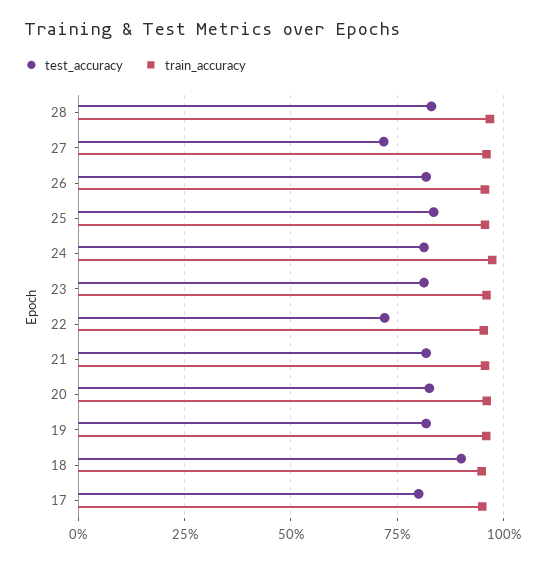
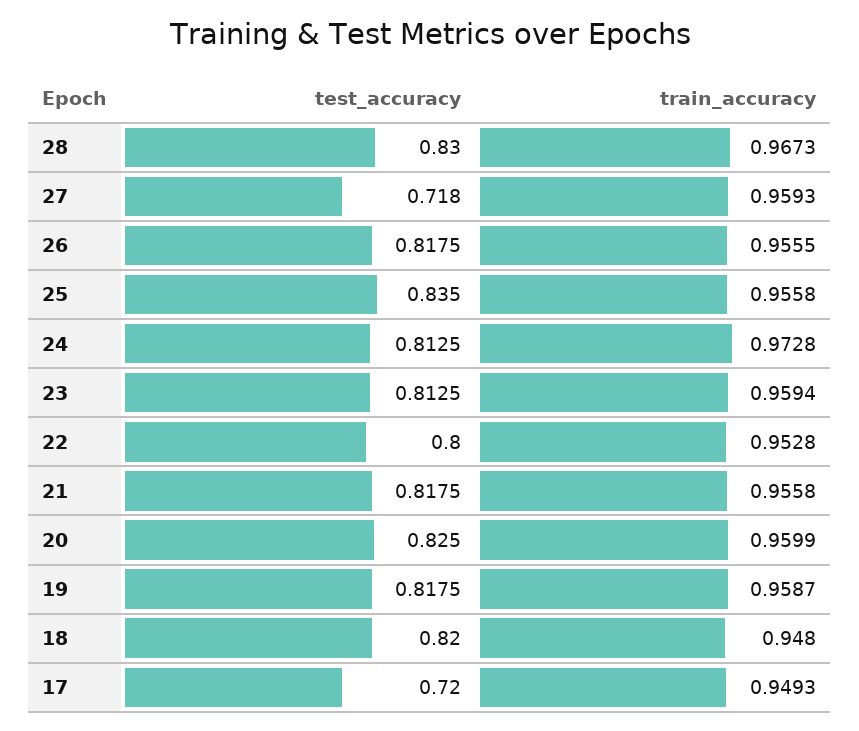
  {
    "test_accuracy": {
      "28": 0.83,
      "27": 0.718,
      "26": 0.8175,
      "25": 0.835,
      "24": 0.8125,
      "23": 0.8125,
-     "22": 0.725,
+     "22": 0.8,
      "21": 0.8175,
      "20": 0.825,
      "19": 0.8175,
-     "18": 0.9,
+     "18": 0.82,
-     "17": 0.8
+     "17": 0.72
    },
    "train_accuracy": {
      "28": 0.9673,
      "27": 0.9593,
      "26": 0.9555,
      "25": 0.9558,
      "24": 0.9728,
      "23": 0.9594,
      "22": 0.9528,
      "21": 0.9558,
      "20": 0.9599,
      "19": 0.9587,
      "18": 0.948,
      "17": 0.9493
    }
  }

